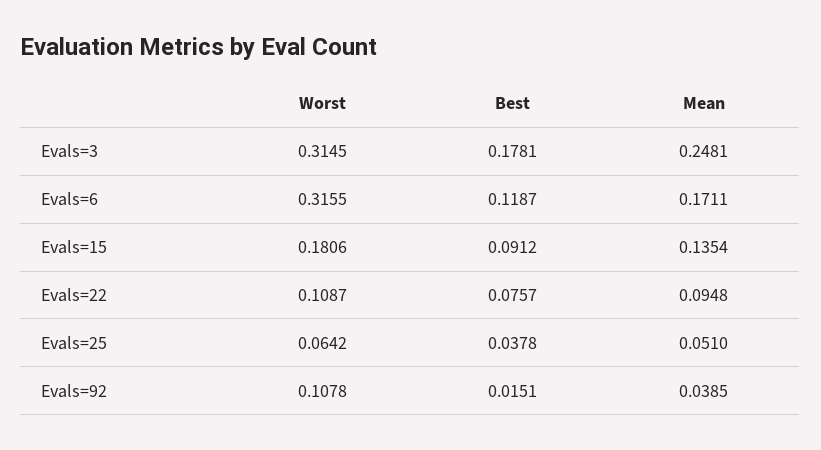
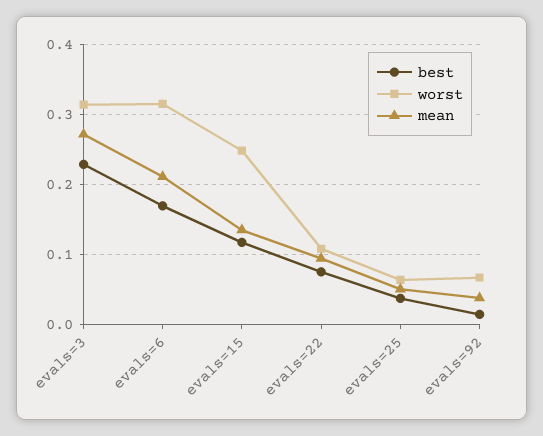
  {
    "Worst": {
      "Evals=3": 0.3145,
      "Evals=6": 0.3155,
-     "Evals=15": 0.1806,
+     "Evals=15": 0.25,
      "Evals=22": 0.1087,
      "Evals=25": 0.0642,
-     "Evals=92": 0.1078
+     "Evals=92": 0.07
    },
    "Best": {
-     "Evals=3": 0.1781,
+     "Evals=3": 0.23,
-     "Evals=6": 0.1187,
+     "Evals=6": 0.17,
-     "Evals=15": 0.0912,
+     "Evals=15": 0.12,
      "Evals=22": 0.0757,
      "Evals=25": 0.0378,
      "Evals=92": 0.0151
    },
    "Mean": {
-     "Evals=3": 0.2481,
+     "Evals=3": 0.27,
-     "Evals=6": 0.1711,
+     "Evals=6": 0.21,
      "Evals=15": 0.1354,
      "Evals=22": 0.0948,
      "Evals=25": 0.051,
      "Evals=92": 0.0385
    }
  }

